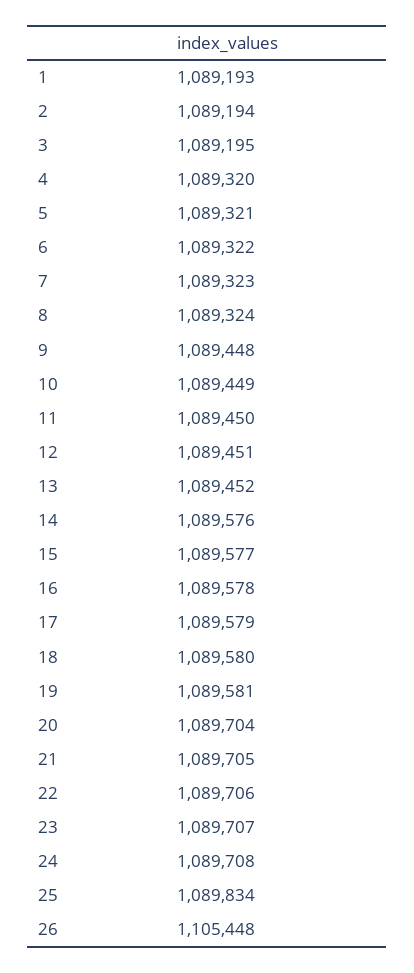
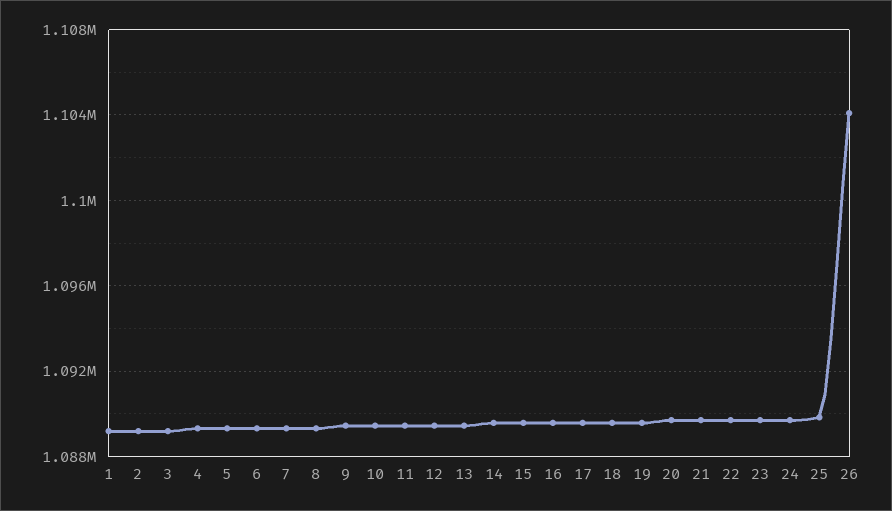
  {
    "1": 1089193,
    "2": 1089194,
    "3": 1089195,
    "4": 1089320,
    "5": 1089321,
    "6": 1089322,
    "7": 1089323,
    "8": 1089324,
    "9": 1089448,
    "10": 1089449,
    "11": 1089450,
    "12": 1089451,
    "13": 1089452,
    "14": 1089576,
    "15": 1089577,
    "16": 1089578,
    "17": 1089579,
    "18": 1089580,
    "19": 1089581,
    "20": 1089704,
    "21": 1089705,
    "22": 1089706,
    "23": 1089707,
    "24": 1089708,
    "25": 1089834,
-   "26": 1105448
+   "26": 1104000
  }

